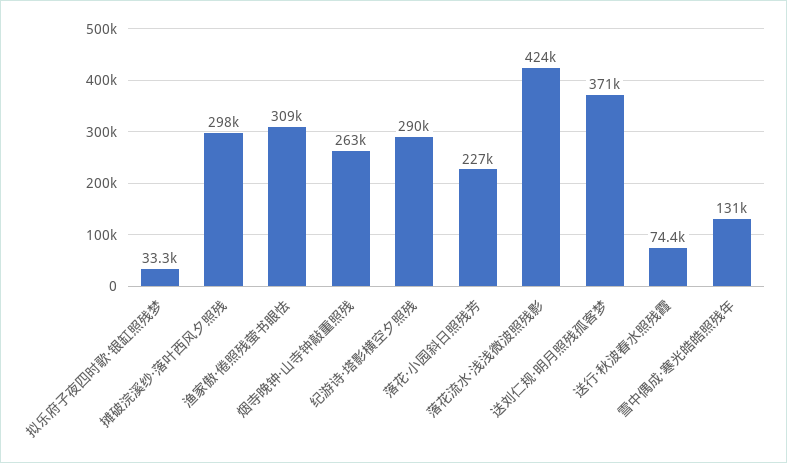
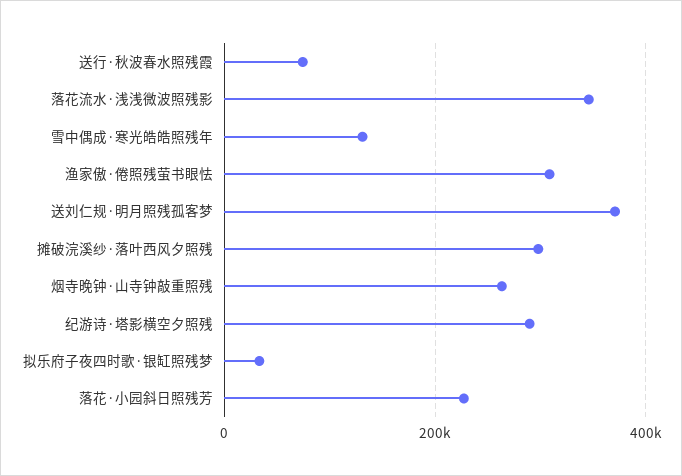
  {
    "拟乐府子夜四时歌·银缸照残梦": 33300,
    "摊破浣溪纱·落叶西风夕照残": 298000,
    "渔家傲·倦照残萤书眼怯": 309000,
    "烟寺晚钟·山寺钟敲重照残": 263000,
    "纪游诗·塔影横空夕照残": 290000,
    "落花·小园斜日照残芳": 227000,
-   "落花流水·浅浅微波照残影": 424000,
+   "落花流水·浅浅微波照残影": 340000,
    "送刘仁规·明月照残孤客梦": 371000,
    "送行·秋波春水照残霞": 74400,
    "雪中偶成·寒光皓皓照残年": 131000
  }

